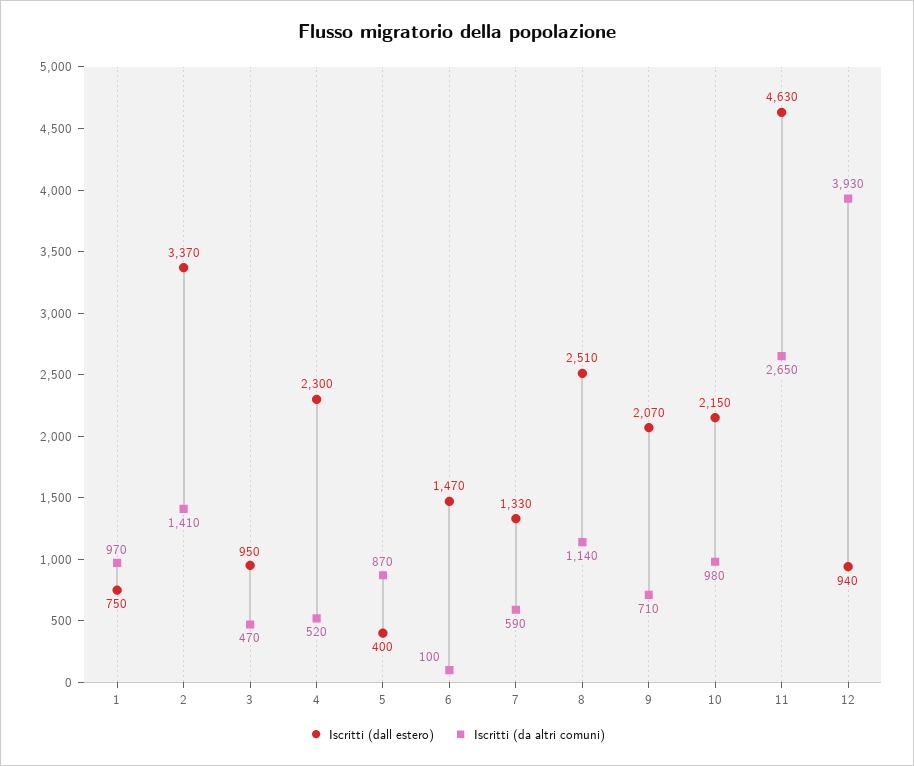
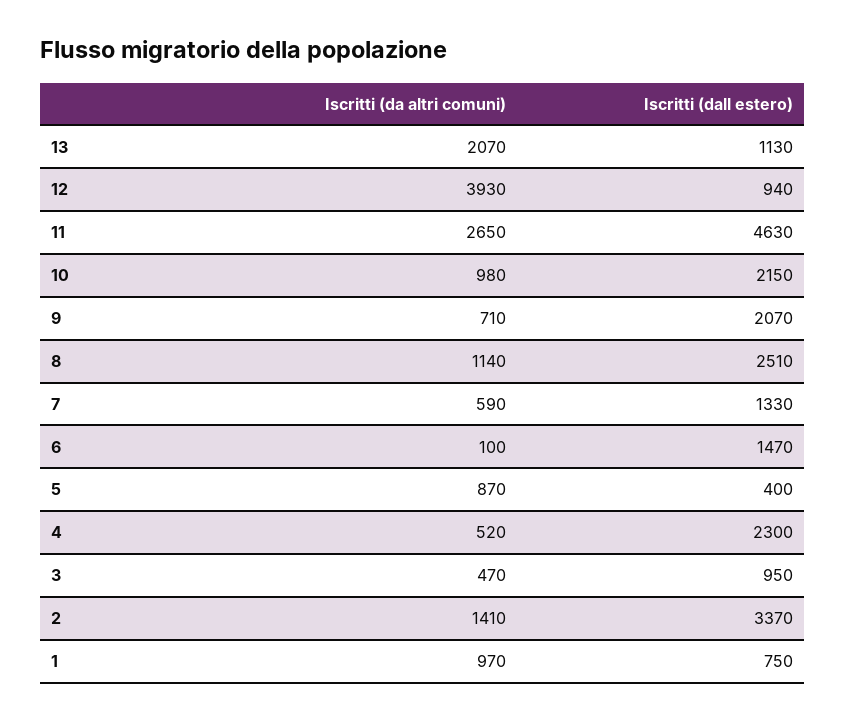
  {
    "Iscritti (dall estero)": {
      "1": 750,
      "2": 3370,
      "3": 950,
      "4": 2300,
      "5": 400,
      "6": 1470,
      "7": 1330,
      "8": 2510,
      "9": 2070,
      "10": 2150,
      "11": 4630,
-     "12": 940
+     "12": 940,
+     "13": 1130
    },
    "Iscritti (da altri comuni)": {
      "1": 970,
      "2": 1410,
      "3": 470,
      "4": 520,
      "5": 870,
      "6": 100,
      "7": 590,
      "8": 1140,
      "9": 710,
      "10": 980,
      "11": 2650,
-     "12": 3930
+     "12": 3930,
+     "13": 2070
    }
  }

